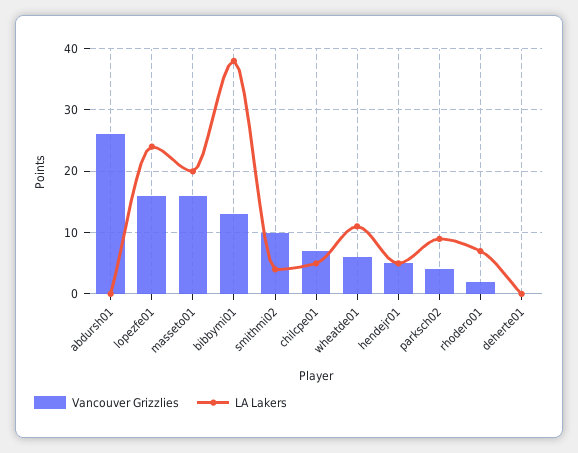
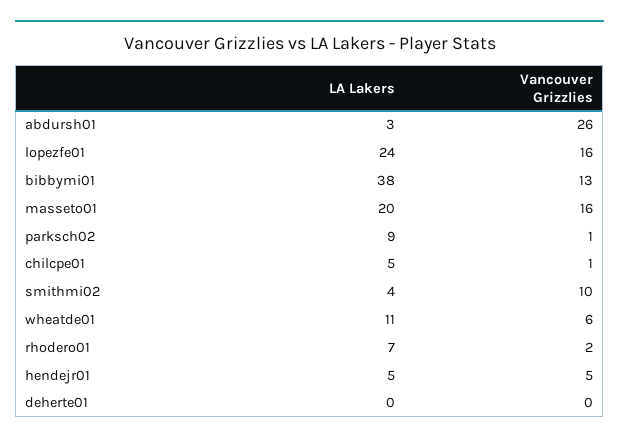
  {
    "Vancouver Grizzlies": {
      "abdursh01": 26,
      "lopezfe01": 16,
      "masseto01": 16,
      "bibbymi01": 13,
      "smithmi02": 10,
-     "chilcpe01": 7,
+     "chilcpe01": 1,
      "wheatde01": 6,
      "hendejr01": 5,
-     "parksch02": 4,
+     "parksch02": 1,
      "rhodero01": 2,
      "deherte01": 0
    },
    "LA Lakers": {
-     "abdursh01": 0,
+     "abdursh01": 3,
      "lopezfe01": 24,
      "masseto01": 20,
      "bibbymi01": 38,
      "smithmi02": 4,
      "chilcpe01": 5,
      "wheatde01": 11,
      "hendejr01": 5,
      "parksch02": 9,
      "rhodero01": 7,
      "deherte01": 0
    }
  }

